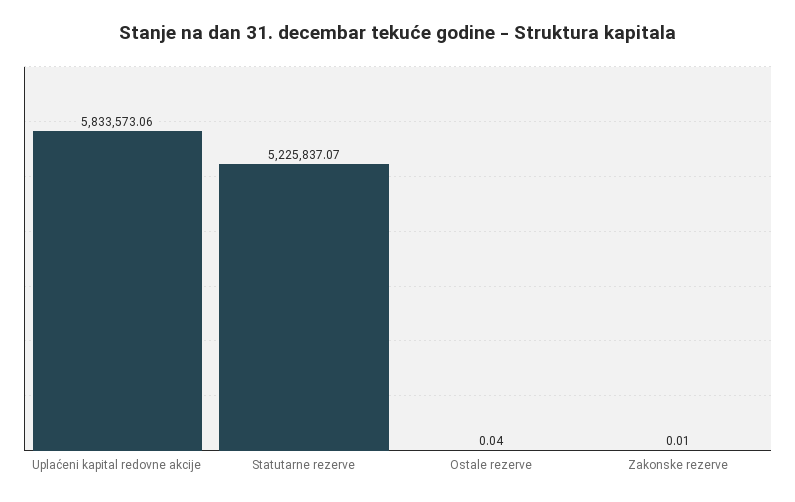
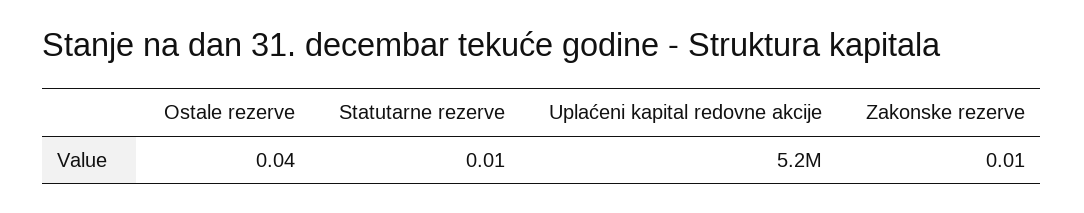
  {
-   "Uplaćeni kapital redovne akcije": 5833573.06,
+   "Uplaćeni kapital redovne akcije": 5200000,
-   "Statutarne rezerve": 5225837.07,
+   "Statutarne rezerve": 0.01,
    "Ostale rezerve": 0.04,
    "Zakonske rezerve": 0.01
  }

